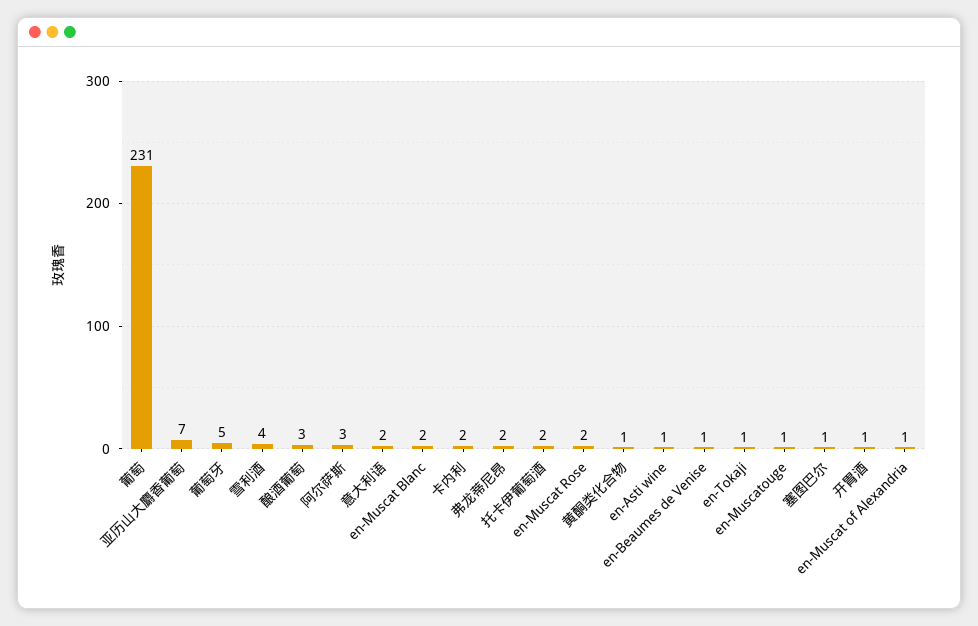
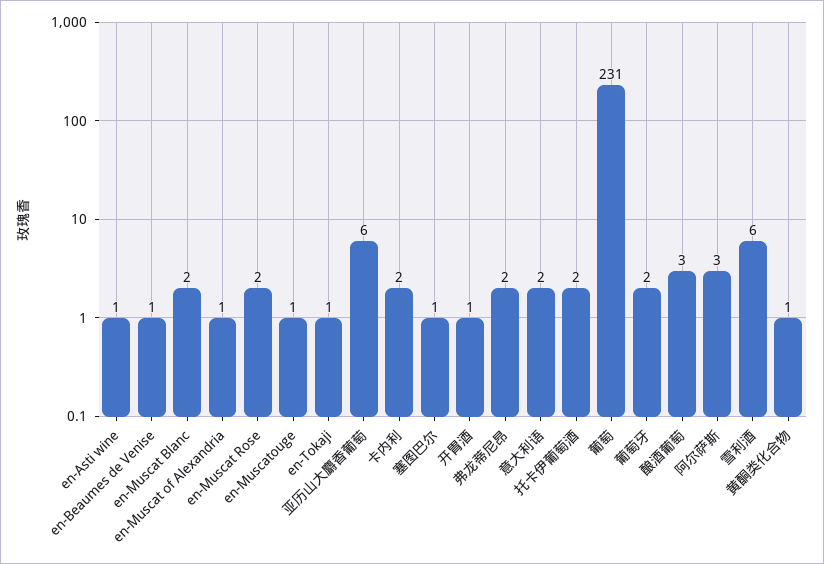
  {
    "葡萄": 231,
-   "亚历山大麝香葡萄": 7,
+   "亚历山大麝香葡萄": 6,
-   "葡萄牙": 5,
+   "葡萄牙": 2,
-   "雪利酒": 4,
+   "雪利酒": 6,
    "酿酒葡萄": 3,
    "阿尔萨斯": 3,
    "意大利语": 2,
    "en-Muscat Blanc": 2,
    "卡内利": 2,
    "弗龙蒂尼昂": 2,
    "托卡伊葡萄酒": 2,
    "en-Muscat Rose": 2,
    "黄酮类化合物": 1,
    "en-Asti wine": 1,
    "en-Beaumes de Venise": 1,
    "en-Tokaji": 1,
    "en-Muscatouge": 1,
    "塞图巴尔": 1,
    "开胃酒": 1,
    "en-Muscat of Alexandria": 1
  }

